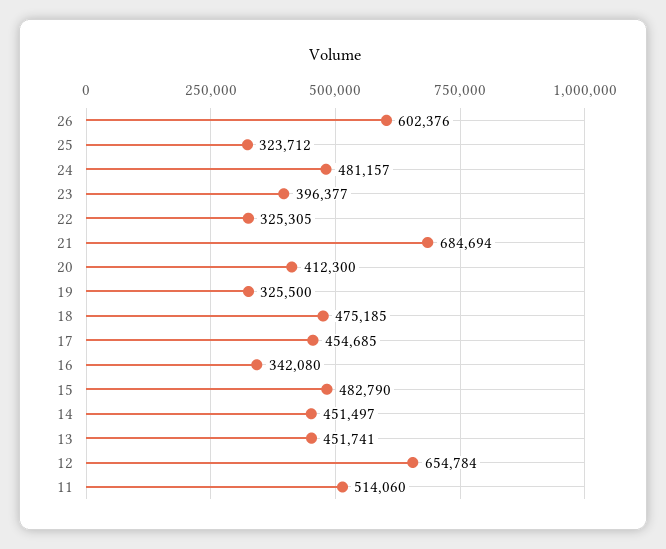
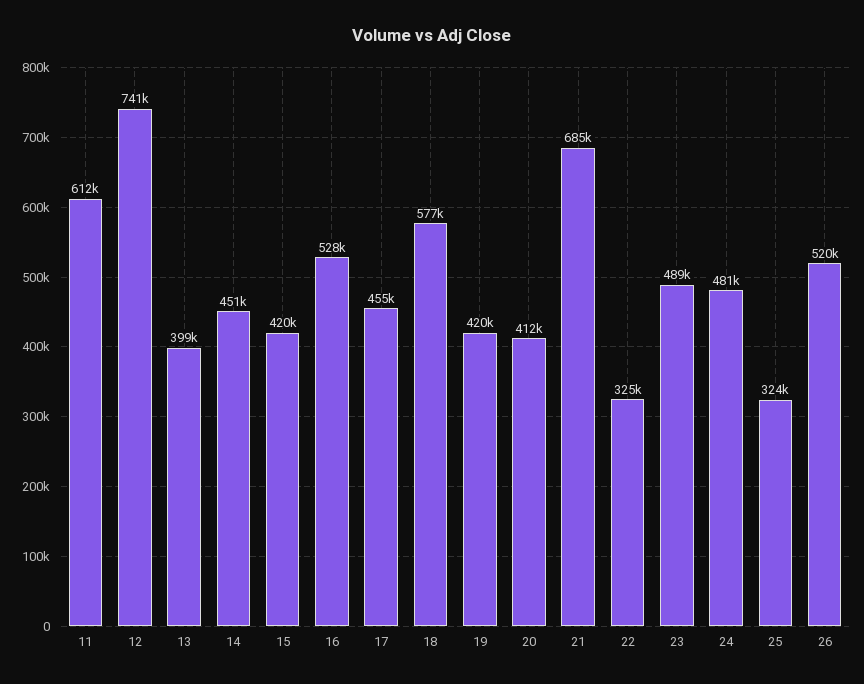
  {
-   "26": 602376,
+   "26": 520000,
    "25": 323712,
    "24": 481157,
-   "23": 396377,
+   "23": 489000,
    "22": 325305,
    "21": 684694,
    "20": 412300,
-   "19": 325500,
+   "19": 420000,
-   "18": 475185,
+   "18": 577000,
    "17": 454685,
-   "16": 342080,
+   "16": 528000,
-   "15": 482790,
+   "15": 420000,
    "14": 451497,
-   "13": 451741,
+   "13": 399000,
-   "12": 654784,
+   "12": 741000,
-   "11": 514060
+   "11": 612000
  }

